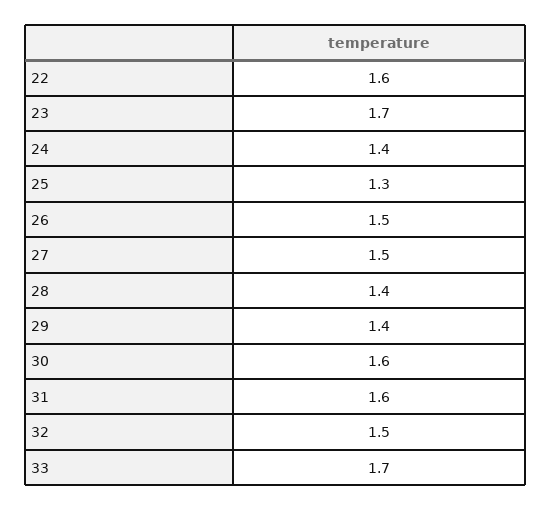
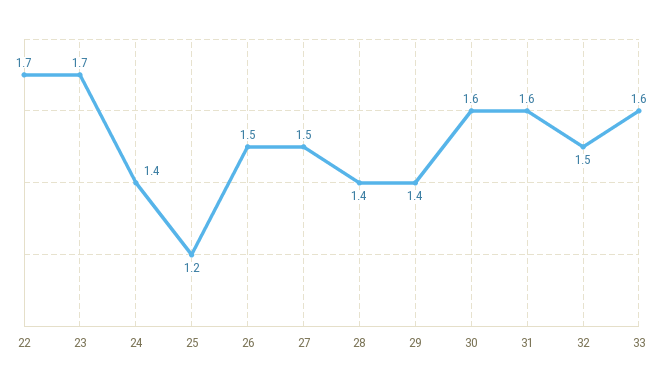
  {
-   "22": 1.6,
+   "22": 1.7,
    "23": 1.7,
    "24": 1.4,
-   "25": 1.3,
+   "25": 1.2,
    "26": 1.5,
    "27": 1.5,
    "28": 1.4,
    "29": 1.4,
    "30": 1.6,
    "31": 1.6,
    "32": 1.5,
-   "33": 1.7
+   "33": 1.6
  }

